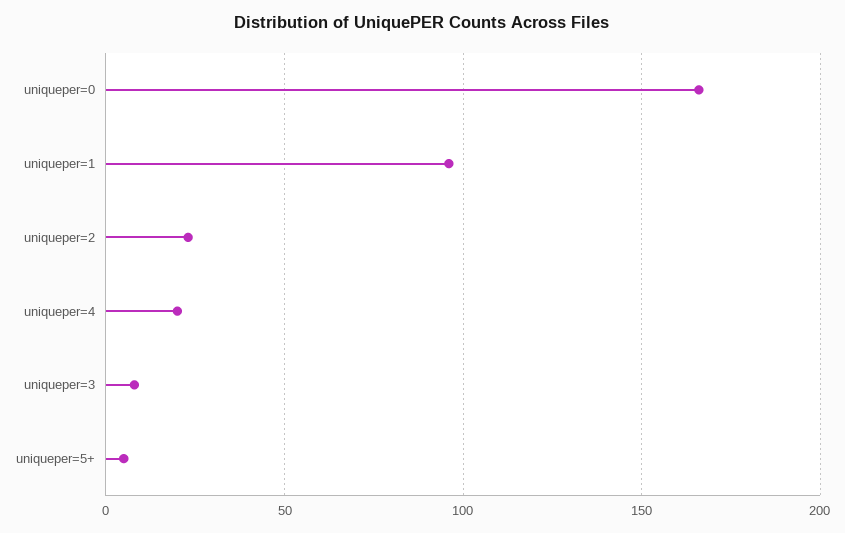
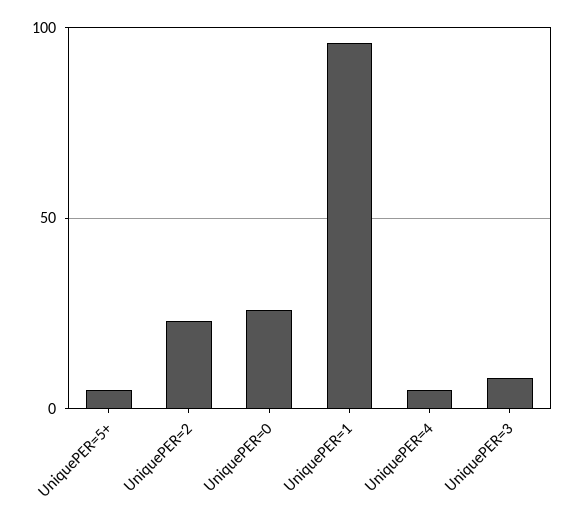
  {
-   "uniqueper=0": 165,
+   "uniqueper=0": 25,
    "uniqueper=1": 95,
    "uniqueper=2": 25,
-   "uniqueper=4": 20,
+   "uniqueper=4": 5,
    "uniqueper=3": 10,
    "uniqueper=5+": 5
  }

